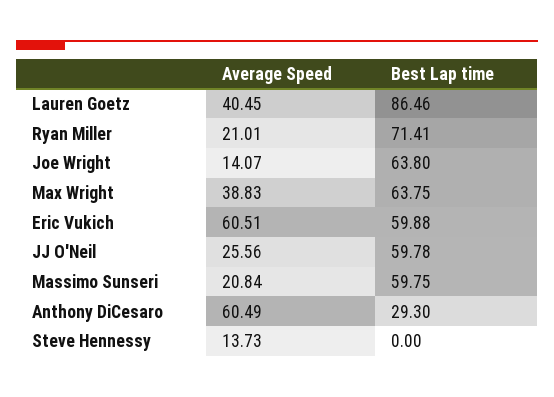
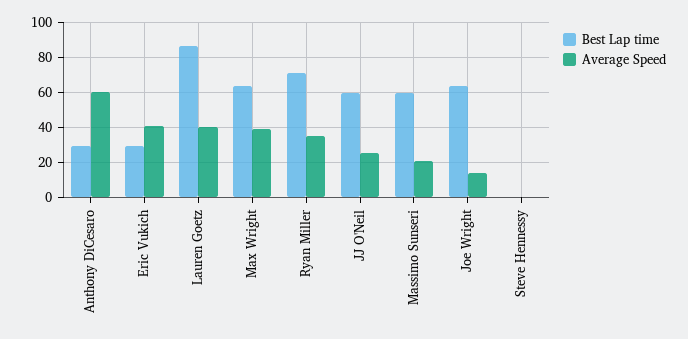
  {
    "Average Speed": {
      "Lauren Goetz": 40.45,
-     "Ryan Miller": 21.01,
+     "Ryan Miller": 35,
      "Joe Wright": 14.07,
      "Max Wright": 38.83,
-     "Eric Vukich": 60.51,
+     "Eric Vukich": 40,
      "JJ O'Neil": 25.56,
      "Massimo Sunseri": 20.84,
      "Anthony DiCesaro": 60.49,
-     "Steve Hennessy": 13.73
+     "Steve Hennessy": 0
    },
    "Best Lap time": {
      "Lauren Goetz": 86.46,
      "Ryan Miller": 71.41,
      "Joe Wright": 63.8,
      "Max Wright": 63.75,
-     "Eric Vukich": 59.88,
+     "Eric Vukich": 30,
      "JJ O'Neil": 59.78,
      "Massimo Sunseri": 59.75,
      "Anthony DiCesaro": 29.3,
      "Steve Hennessy": 0
    }
  }

